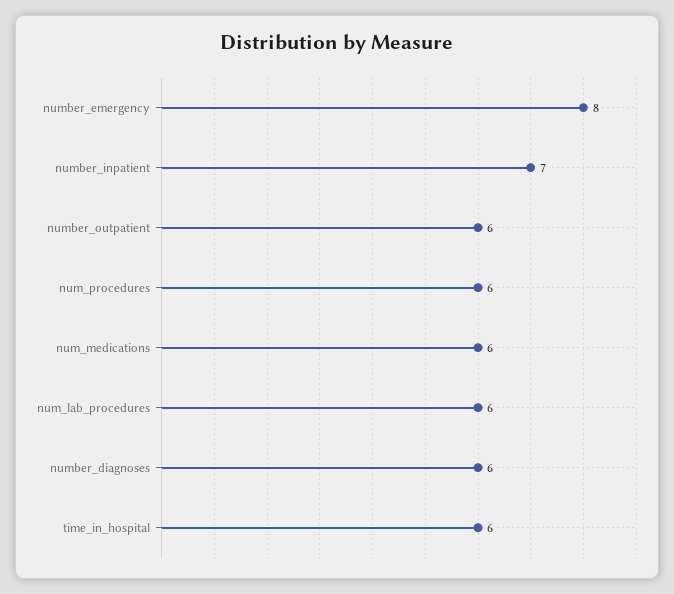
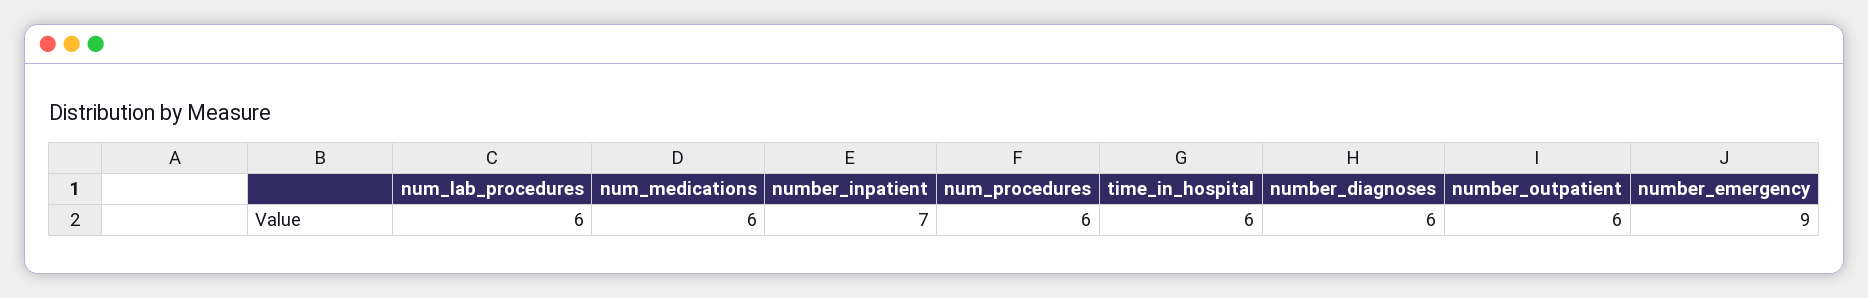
  {
-   "number_emergency": 8,
+   "number_emergency": 9,
    "number_inpatient": 7,
    "number_outpatient": 6,
    "num_procedures": 6,
    "num_medications": 6,
    "num_lab_procedures": 6,
    "number_diagnoses": 6,
    "time_in_hospital": 6
  }

